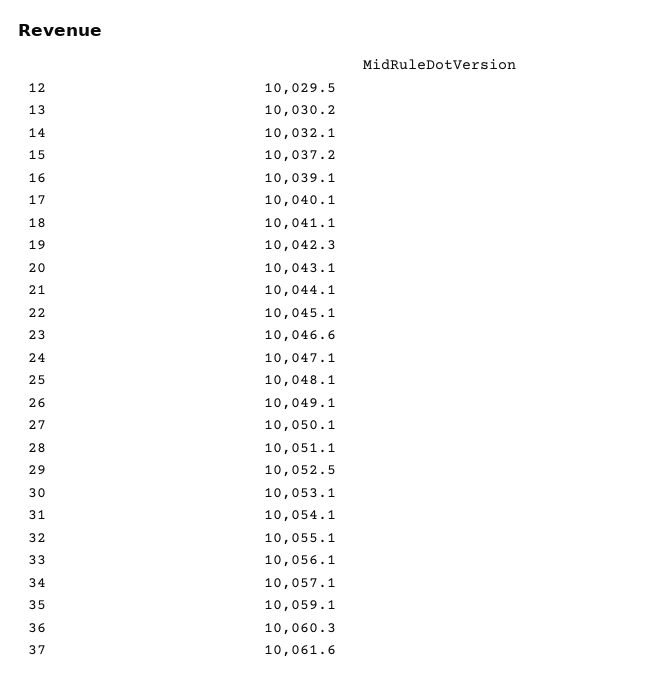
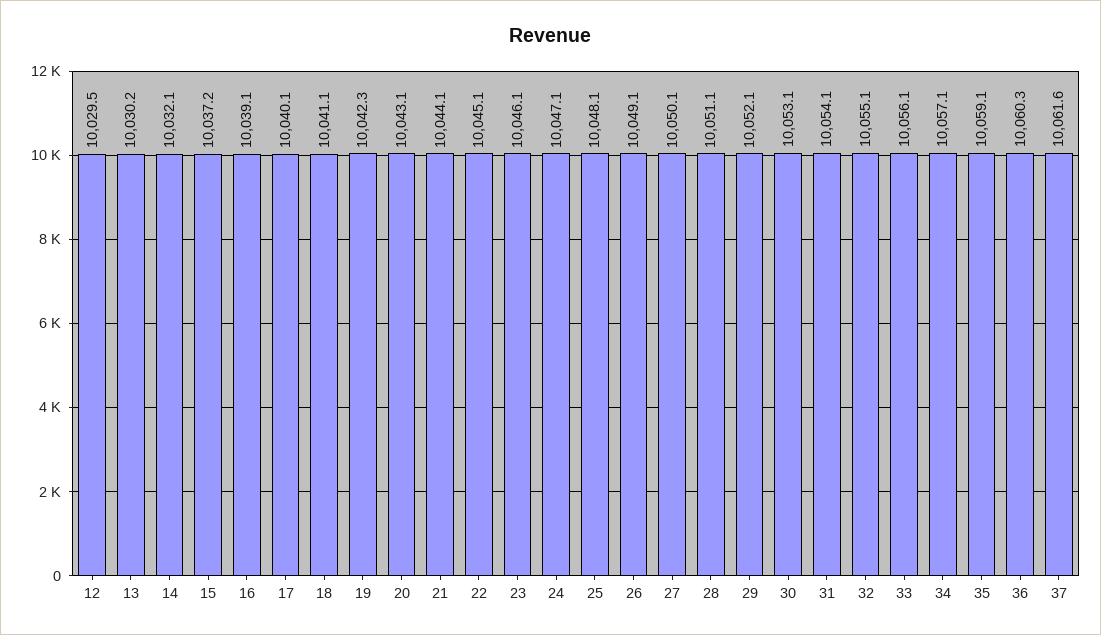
  {
    "12": 10029.5,
    "13": 10030.2,
    "14": 10032.1,
    "15": 10037.2,
    "16": 10039.1,
    "17": 10040.1,
    "18": 10041.1,
    "19": 10042.3,
    "20": 10043.1,
    "21": 10044.1,
    "22": 10045.1,
-   "23": 10046.6,
+   "23": 10046.1,
    "24": 10047.1,
    "25": 10048.1,
    "26": 10049.1,
    "27": 10050.1,
    "28": 10051.1,
-   "29": 10052.5,
+   "29": 10052.1,
    "30": 10053.1,
    "31": 10054.1,
    "32": 10055.1,
    "33": 10056.1,
    "34": 10057.1,
    "35": 10059.1,
    "36": 10060.3,
    "37": 10061.6
  }

